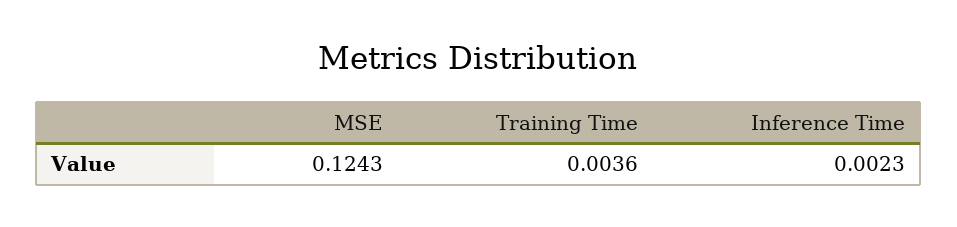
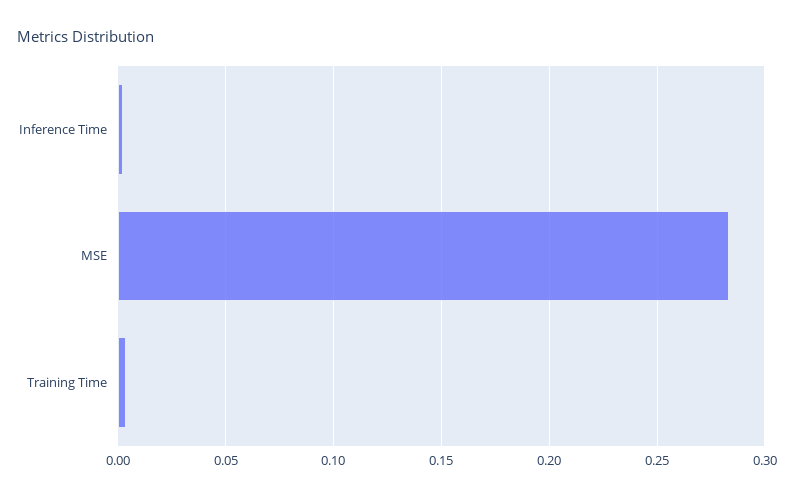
  {
-   "MSE": 0.1243,
+   "MSE": 0.285,
    "Training Time": 0.0036,
    "Inference Time": 0.0023
  }

